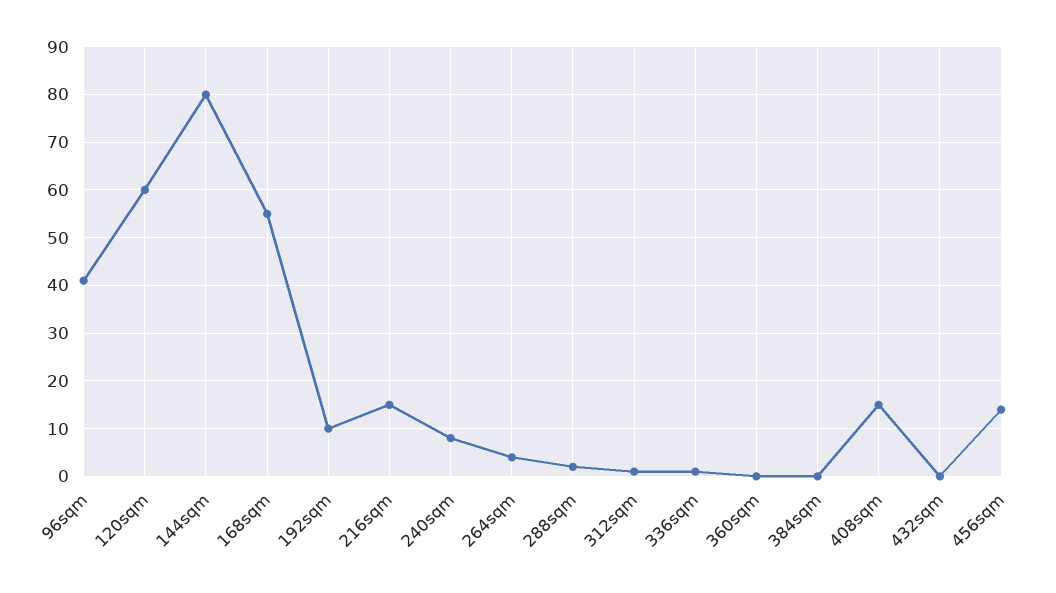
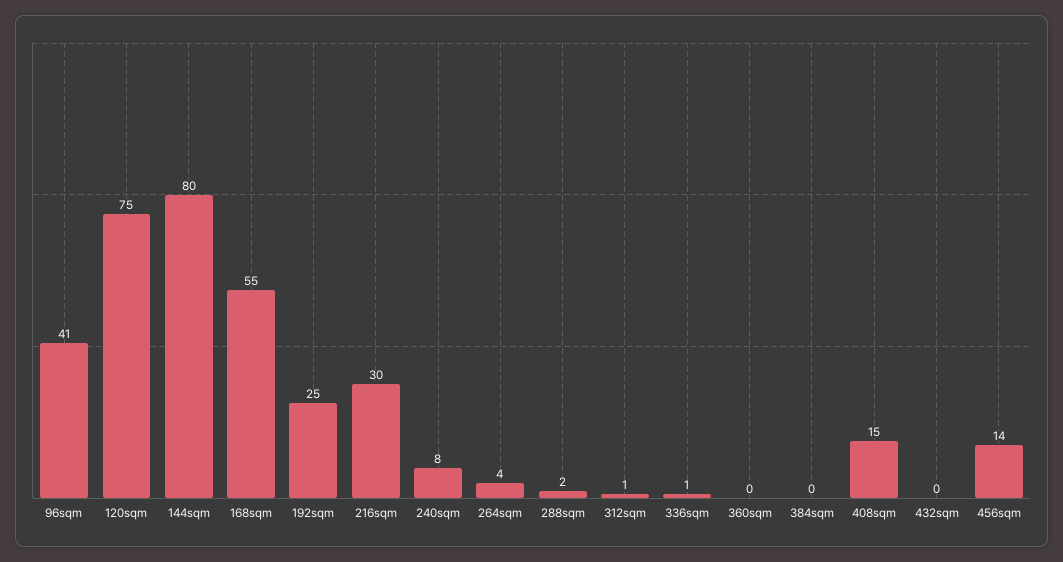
  {
    "96sqm": 41,
-   "120sqm": 60,
+   "120sqm": 75,
    "144sqm": 80,
    "168sqm": 55,
-   "192sqm": 10,
+   "192sqm": 25,
-   "216sqm": 15,
+   "216sqm": 30,
    "240sqm": 8,
    "264sqm": 4,
    "288sqm": 2,
    "312sqm": 1,
    "336sqm": 1,
    "360sqm": 0,
    "384sqm": 0,
    "408sqm": 15,
    "432sqm": 0,
    "456sqm": 14
  }

